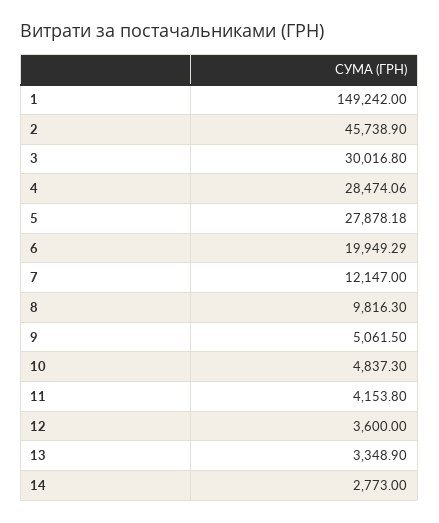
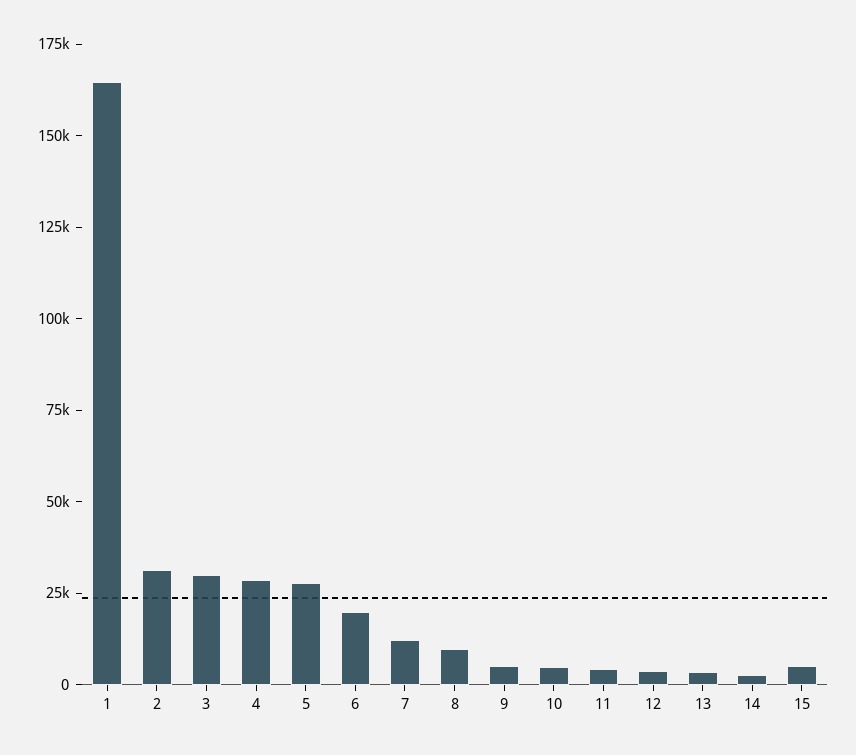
  {
-   "1": 149242,
+   "1": 165000,
-   "2": 45738.9,
+   "2": 30000,
    "3": 30016.8,
    "4": 28474.06,
    "5": 27878.18,
    "6": 19949.29,
    "7": 12147,
    "8": 9816.3,
    "9": 5061.5,
    "10": 4837.3,
    "11": 4153.8,
    "12": 3600,
    "13": 3348.9,
-   "14": 2773
+   "14": 2773,
+   "15": 5000
  }

